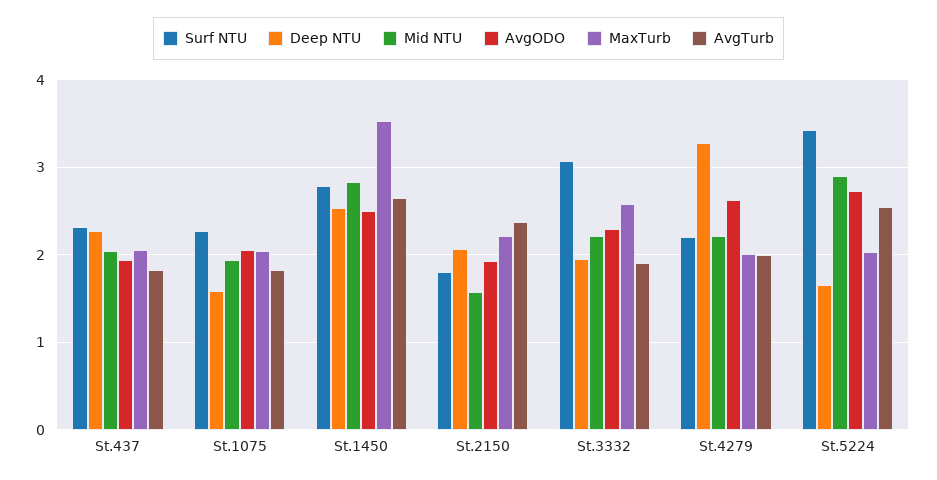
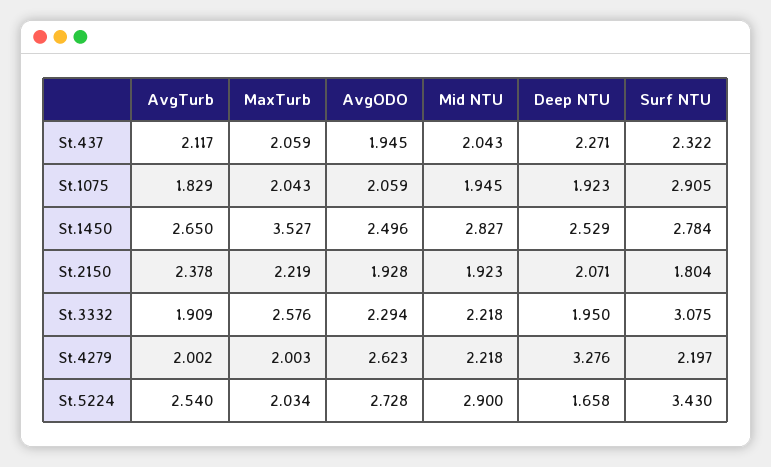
  {
    "Surf NTU": {
      "St.437": 2.322,
-     "St.1075": 2.3,
+     "St.1075": 2.905,
      "St.1450": 2.784,
      "St.2150": 1.804,
      "St.3332": 3.075,
      "St.4279": 2.197,
      "St.5224": 3.43
    },
    "Deep NTU": {
      "St.437": 2.271,
-     "St.1075": 1.6,
+     "St.1075": 1.923,
      "St.1450": 2.529,
      "St.2150": 2.071,
      "St.3332": 1.95,
      "St.4279": 3.276,
      "St.5224": 1.658
    },
    "Mid NTU": {
      "St.437": 2.043,
      "St.1075": 1.945,
      "St.1450": 2.827,
-     "St.2150": 1.6,
+     "St.2150": 1.923,
      "St.3332": 2.218,
      "St.4279": 2.218,
      "St.5224": 2.9
    },
    "AvgODO": {
      "St.437": 1.945,
      "St.1075": 2.059,
      "St.1450": 2.496,
      "St.2150": 1.928,
      "St.3332": 2.294,
      "St.4279": 2.623,
      "St.5224": 2.728
    },
    "MaxTurb": {
      "St.437": 2.059,
      "St.1075": 2.043,
      "St.1450": 3.527,
      "St.2150": 2.219,
      "St.3332": 2.576,
      "St.4279": 2.003,
      "St.5224": 2.034
    },
    "AvgTurb": {
-     "St.437": 1.8,
+     "St.437": 2.117,
      "St.1075": 1.829,
      "St.1450": 2.65,
      "St.2150": 2.378,
      "St.3332": 1.909,
      "St.4279": 2.002,
      "St.5224": 2.54
    }
  }

